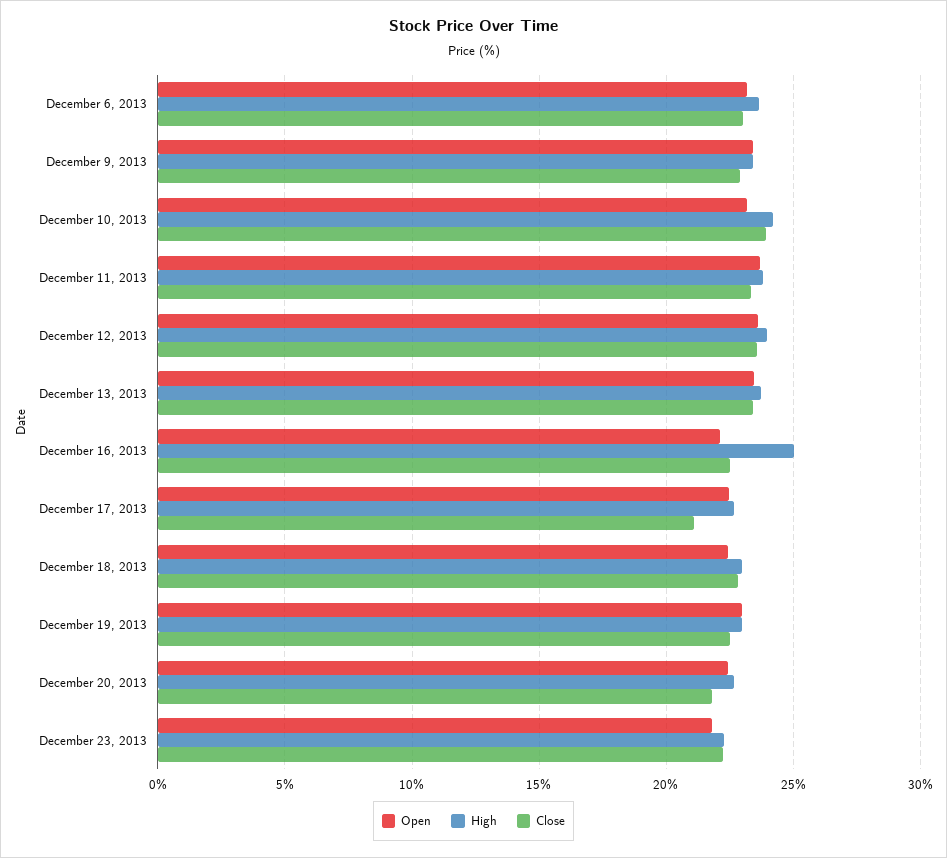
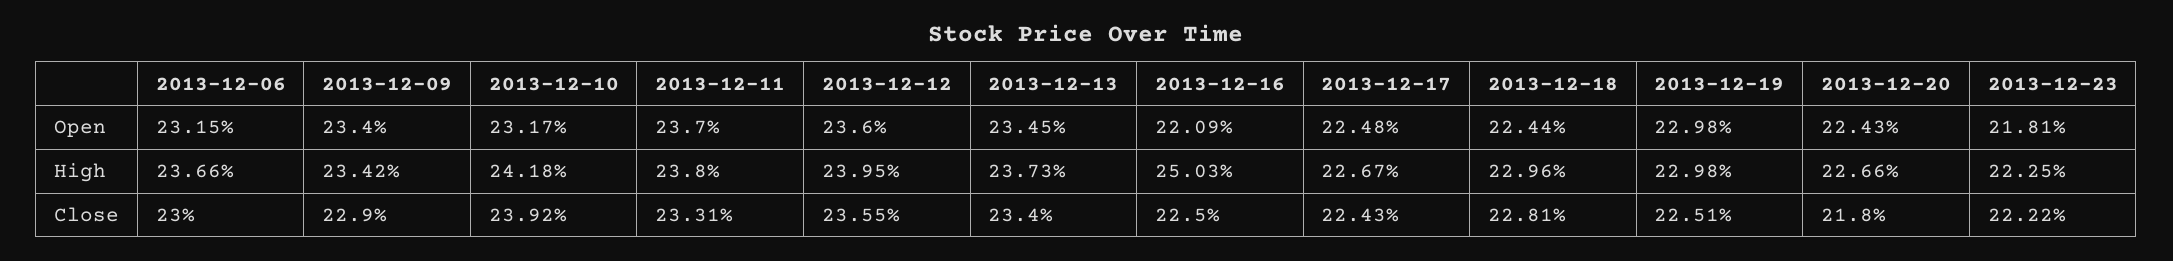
  {
    "Open": {
      "December 6, 2013": 23.15,
      "December 9, 2013": 23.4,
      "December 10, 2013": 23.17,
      "December 11, 2013": 23.7,
      "December 12, 2013": 23.6,
      "December 13, 2013": 23.45,
      "December 16, 2013": 22.09,
      "December 17, 2013": 22.48,
      "December 18, 2013": 22.44,
      "December 19, 2013": 22.98,
      "December 20, 2013": 22.43,
      "December 23, 2013": 21.81
    },
    "High": {
      "December 6, 2013": 23.66,
      "December 9, 2013": 23.42,
      "December 10, 2013": 24.18,
      "December 11, 2013": 23.8,
      "December 12, 2013": 23.95,
      "December 13, 2013": 23.73,
      "December 16, 2013": 25.03,
      "December 17, 2013": 22.67,
      "December 18, 2013": 22.96,
      "December 19, 2013": 22.98,
      "December 20, 2013": 22.66,
      "December 23, 2013": 22.25
    },
    "Close": {
      "December 6, 2013": 23,
      "December 9, 2013": 22.9,
      "December 10, 2013": 23.92,
      "December 11, 2013": 23.31,
      "December 12, 2013": 23.55,
      "December 13, 2013": 23.4,
      "December 16, 2013": 22.5,
-     "December 17, 2013": 21,
+     "December 17, 2013": 22.43,
      "December 18, 2013": 22.81,
      "December 19, 2013": 22.51,
      "December 20, 2013": 21.8,
      "December 23, 2013": 22.22
    }
  }

